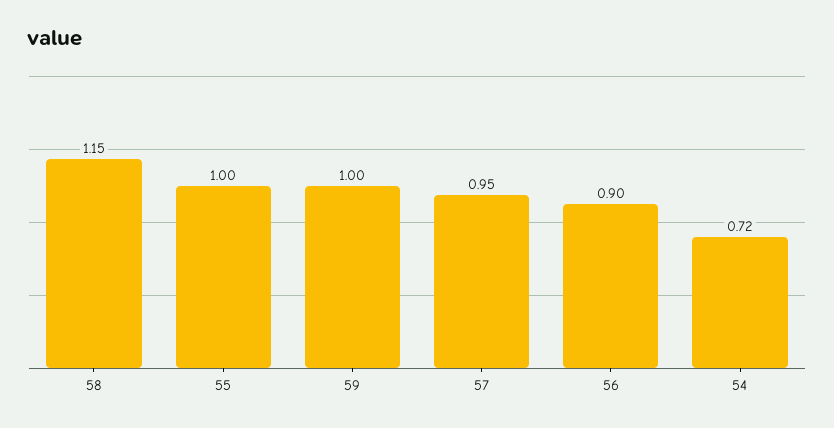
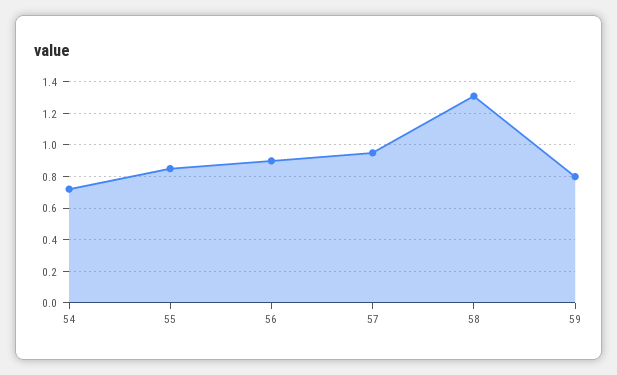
  {
-   "58": 1.15,
+   "58": 1.3,
-   "55": 1,
+   "55": 0.85,
-   "59": 1,
+   "59": 0.8,
    "57": 0.95,
    "56": 0.9,
    "54": 0.72
  }

